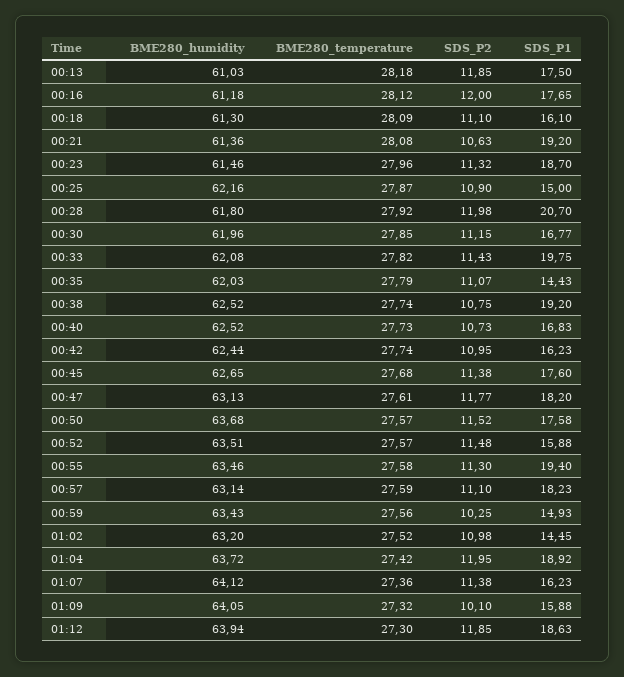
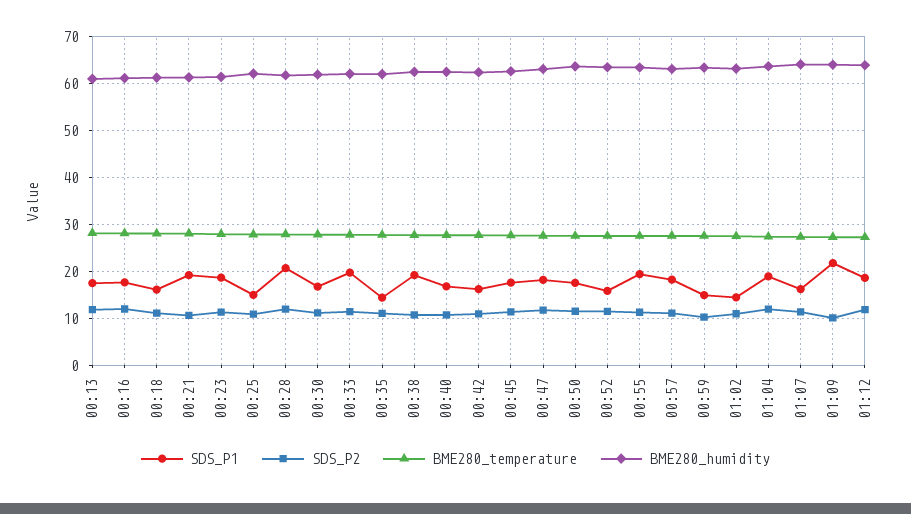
  {
    "BME280_humidity": {
      "00:13": 61.03,
      "00:16": 61.18,
      "00:18": 61.3,
      "00:21": 61.36,
      "00:23": 61.46,
      "00:25": 62.16,
      "00:28": 61.8,
      "00:30": 61.96,
      "00:33": 62.08,
      "00:35": 62.03,
      "00:38": 62.52,
      "00:40": 62.52,
      "00:42": 62.44,
      "00:45": 62.65,
      "00:47": 63.13,
      "00:50": 63.68,
      "00:52": 63.51,
      "00:55": 63.46,
      "00:57": 63.14,
      "00:59": 63.43,
      "01:02": 63.2,
      "01:04": 63.72,
      "01:07": 64.12,
      "01:09": 64.05,
      "01:12": 63.94
    },
    "BME280_temperature": {
      "00:13": 28.18,
      "00:16": 28.12,
      "00:18": 28.09,
      "00:21": 28.08,
      "00:23": 27.96,
      "00:25": 27.87,
      "00:28": 27.92,
      "00:30": 27.85,
      "00:33": 27.82,
      "00:35": 27.79,
      "00:38": 27.74,
      "00:40": 27.73,
      "00:42": 27.74,
      "00:45": 27.68,
      "00:47": 27.61,
      "00:50": 27.57,
      "00:52": 27.57,
      "00:55": 27.58,
      "00:57": 27.59,
      "00:59": 27.56,
      "01:02": 27.52,
      "01:04": 27.42,
      "01:07": 27.36,
      "01:09": 27.32,
      "01:12": 27.3
    },
    "SDS_P2": {
      "00:13": 11.85,
      "00:16": 12,
      "00:18": 11.1,
      "00:21": 10.63,
      "00:23": 11.32,
      "00:25": 10.9,
      "00:28": 11.98,
      "00:30": 11.15,
      "00:33": 11.43,
      "00:35": 11.07,
      "00:38": 10.75,
      "00:40": 10.73,
      "00:42": 10.95,
      "00:45": 11.38,
      "00:47": 11.77,
      "00:50": 11.52,
      "00:52": 11.48,
      "00:55": 11.3,
      "00:57": 11.1,
      "00:59": 10.25,
      "01:02": 10.98,
      "01:04": 11.95,
      "01:07": 11.38,
      "01:09": 10.1,
      "01:12": 11.85
    },
    "SDS_P1": {
      "00:13": 17.5,
      "00:16": 17.65,
      "00:18": 16.1,
      "00:21": 19.2,
      "00:23": 18.7,
      "00:25": 15,
      "00:28": 20.7,
      "00:30": 16.77,
      "00:33": 19.75,
      "00:35": 14.43,
      "00:38": 19.2,
      "00:40": 16.83,
      "00:42": 16.23,
      "00:45": 17.6,
      "00:47": 18.2,
      "00:50": 17.58,
      "00:52": 15.88,
      "00:55": 19.4,
      "00:57": 18.23,
      "00:59": 14.93,
      "01:02": 14.45,
      "01:04": 18.92,
      "01:07": 16.23,
-     "01:09": 15.88,
+     "01:09": 22,
      "01:12": 18.63
    }
  }

